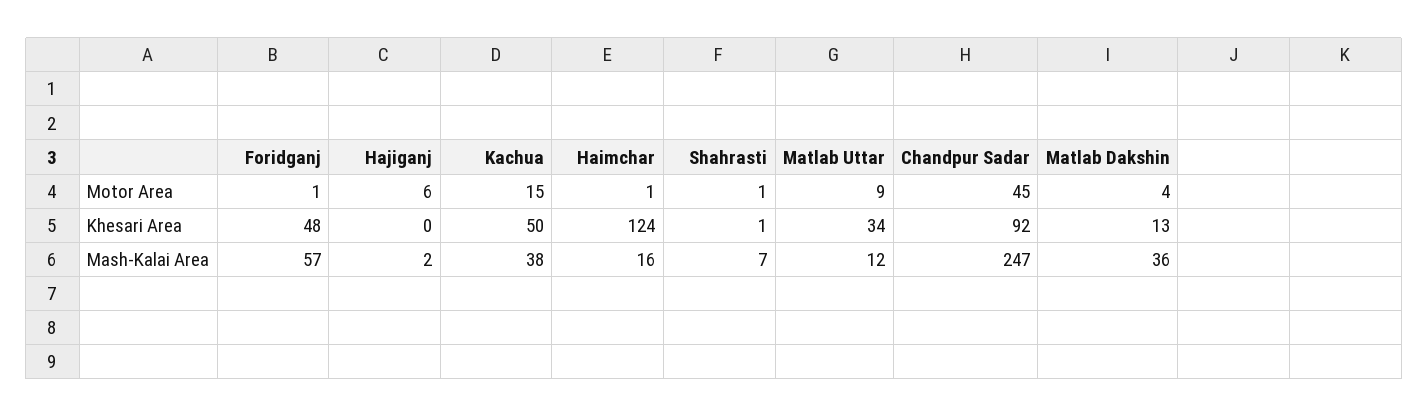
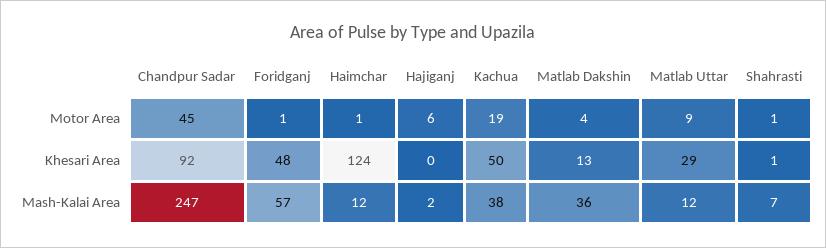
  {
    "Foridganj": {
      "Motor Area": 1,
      "Khesari Area": 48,
      "Mash-Kalai Area": 57
    },
    "Hajiganj": {
      "Motor Area": 6,
      "Khesari Area": 0,
      "Mash-Kalai Area": 2
    },
    "Kachua": {
-     "Motor Area": 15,
+     "Motor Area": 19,
      "Khesari Area": 50,
      "Mash-Kalai Area": 38
    },
    "Haimchar": {
      "Motor Area": 1,
      "Khesari Area": 124,
-     "Mash-Kalai Area": 16
+     "Mash-Kalai Area": 12
    },
    "Shahrasti": {
      "Motor Area": 1,
      "Khesari Area": 1,
      "Mash-Kalai Area": 7
    },
    "Matlab Uttar": {
      "Motor Area": 9,
-     "Khesari Area": 34,
+     "Khesari Area": 29,
      "Mash-Kalai Area": 12
    },
    "Chandpur Sadar": {
      "Motor Area": 45,
      "Khesari Area": 92,
      "Mash-Kalai Area": 247
    },
    "Matlab Dakshin": {
      "Motor Area": 4,
      "Khesari Area": 13,
      "Mash-Kalai Area": 36
    }
  }

